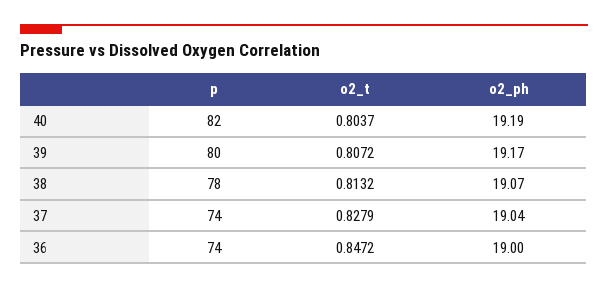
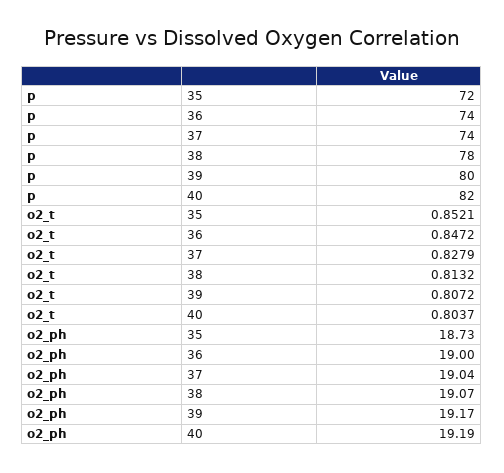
  {
    "p": {
      "40": 82,
      "39": 80,
      "38": 78,
      "37": 74,
-     "36": 74
+     "36": 74,
+     "35": 72
    },
    "o2_t": {
      "40": 0.8037,
      "39": 0.8072,
      "38": 0.8132,
      "37": 0.8279,
-     "36": 0.8472
+     "36": 0.8472,
+     "35": 0.8521
    },
    "o2_ph": {
      "40": 19.19,
      "39": 19.17,
      "38": 19.07,
      "37": 19.04,
-     "36": 19
+     "36": 19,
+     "35": 18.73
    }
  }

